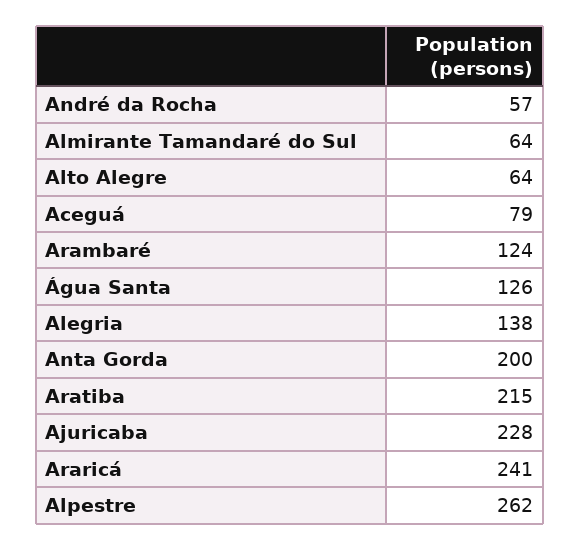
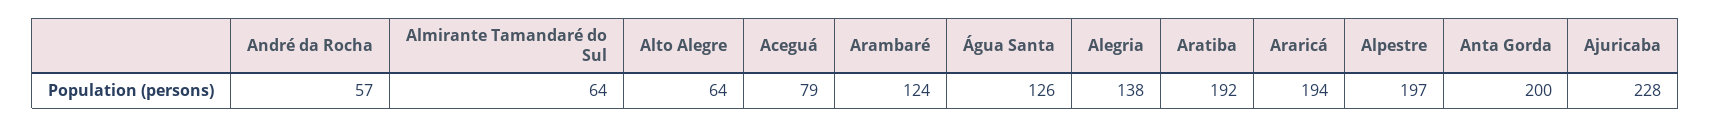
  {
    "André da Rocha": 57,
    "Almirante Tamandaré do Sul": 64,
    "Alto Alegre": 64,
    "Aceguá": 79,
    "Arambaré": 124,
    "Água Santa": 126,
    "Alegria": 138,
    "Anta Gorda": 200,
-   "Aratiba": 215,
+   "Aratiba": 192,
    "Ajuricaba": 228,
-   "Araricá": 241,
+   "Araricá": 194,
-   "Alpestre": 262
+   "Alpestre": 197
  }

